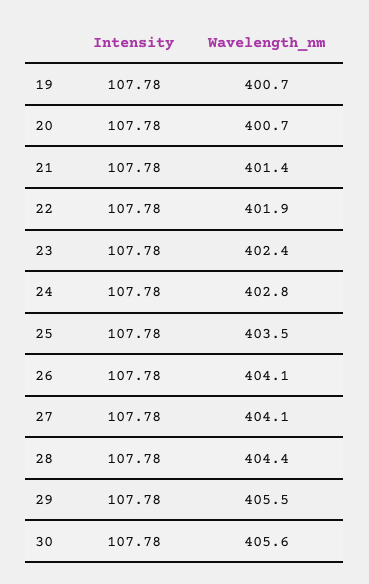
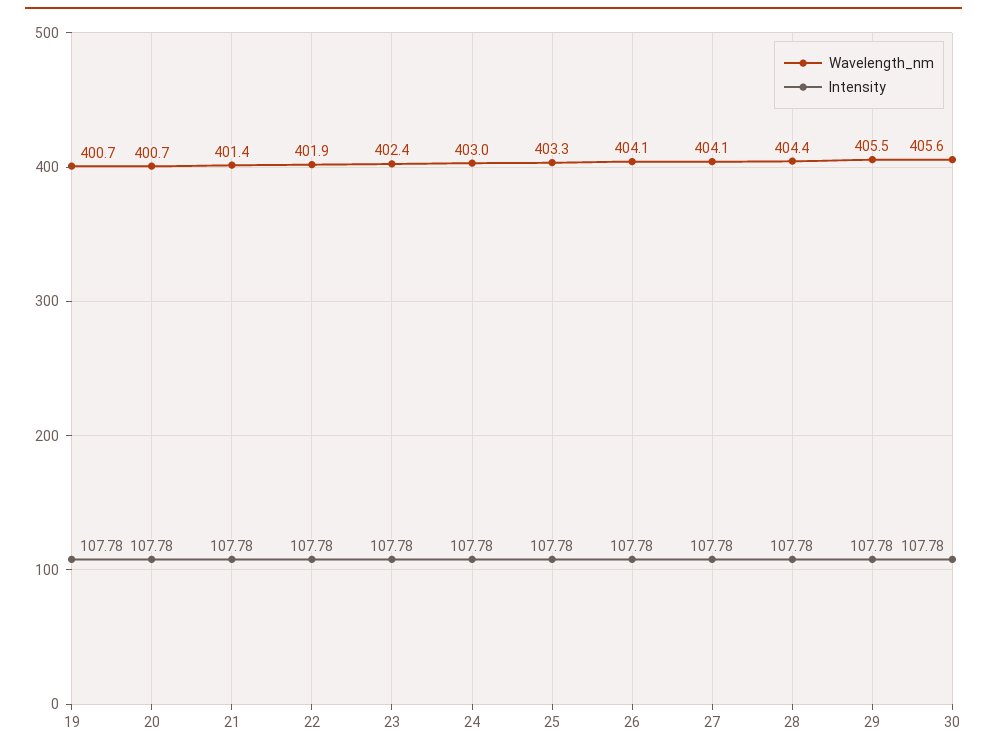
  {
    "Intensity": {
      "19": 107.78,
      "20": 107.78,
      "21": 107.78,
      "22": 107.78,
      "23": 107.78,
      "24": 107.78,
      "25": 107.78,
      "26": 107.78,
      "27": 107.78,
      "28": 107.78,
      "29": 107.78,
      "30": 107.78
    },
    "Wavelength_nm": {
      "19": 400.7,
      "20": 400.7,
      "21": 401.4,
      "22": 401.9,
      "23": 402.4,
-     "24": 402.8,
+     "24": 403,
-     "25": 403.5,
+     "25": 403.3,
      "26": 404.1,
      "27": 404.1,
      "28": 404.4,
      "29": 405.5,
      "30": 405.6
    }
  }

